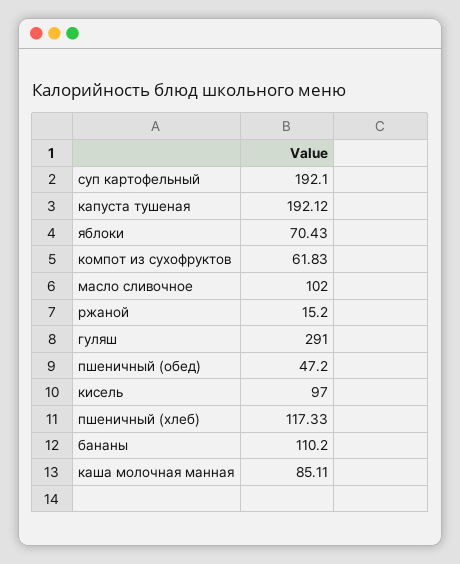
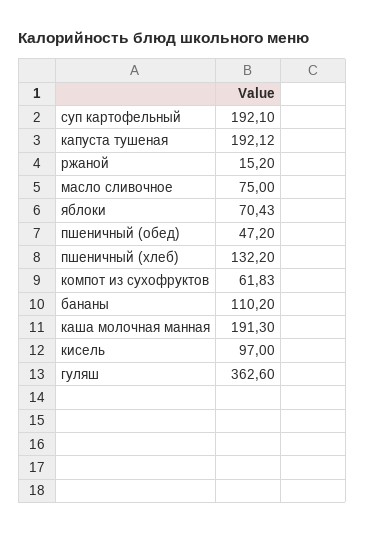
  {
    "суп картофельный": 192.1,
    "капуста тушеная": 192.12,
    "яблоки": 70.43,
    "компот из сухофруктов": 61.83,
-   "масло сливочное": 102,
+   "масло сливочное": 75,
    "ржаной": 15.2,
-   "гуляш": 291,
+   "гуляш": 362.6,
    "пшеничный (обед)": 47.2,
    "кисель": 97,
-   "пшеничный (хлеб)": 117.33,
+   "пшеничный (хлеб)": 132.2,
    "бананы": 110.2,
-   "каша молочная манная": 85.11
+   "каша молочная манная": 191.3
  }

